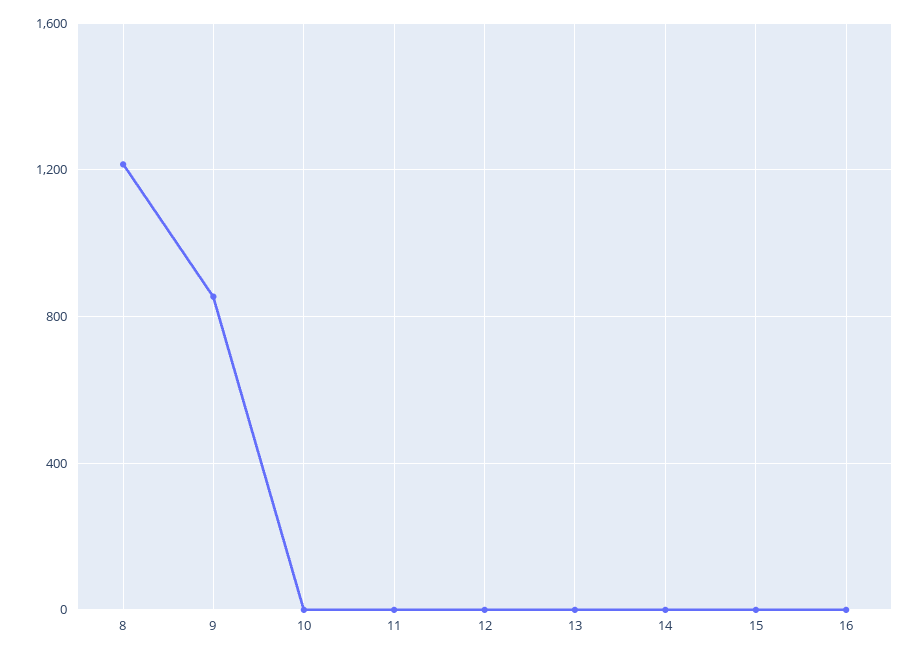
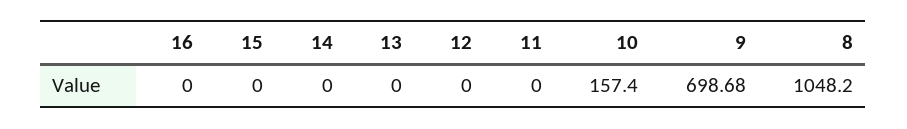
  {
-   "8": 1200,
+   "8": 1048.2,
-   "9": 850,
+   "9": 698.68,
-   "10": 0,
+   "10": 157.4,
    "11": 0,
    "12": 0,
    "13": 0,
    "14": 0,
    "15": 0,
    "16": 0
  }

